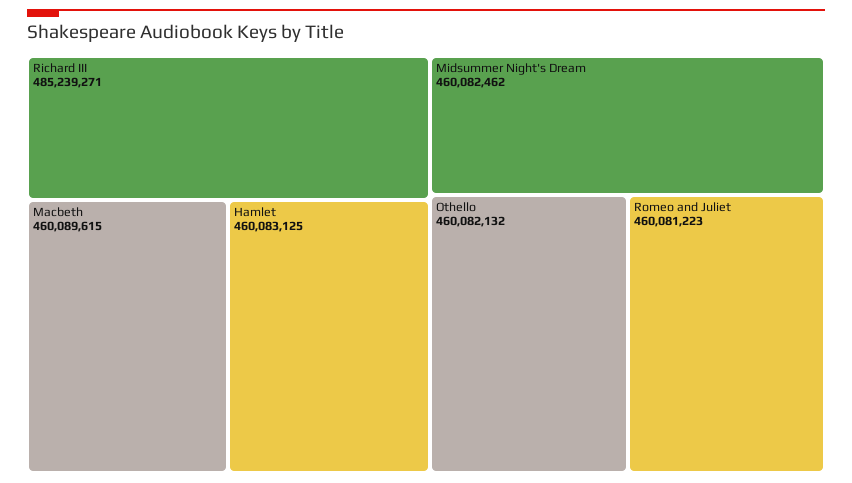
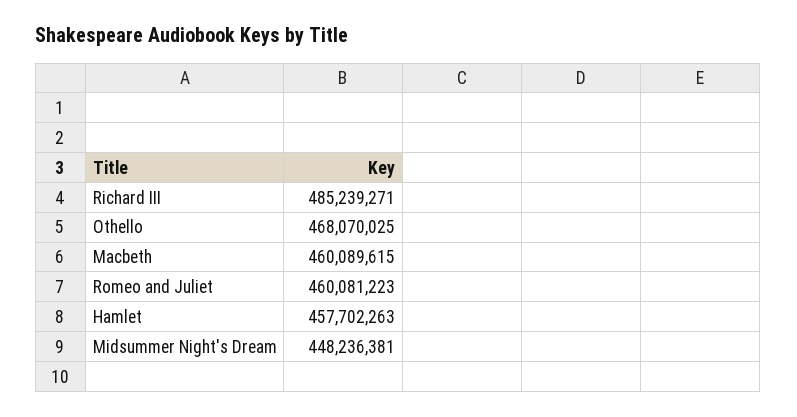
  {
    "Richard III": 485239271,
    "Macbeth": 460089615,
-   "Hamlet": 460083125,
+   "Hamlet": 457702263,
-   "Midsummer Night's Dream": 460082462,
+   "Midsummer Night's Dream": 448236381,
-   "Othello": 460082132,
+   "Othello": 468070025,
    "Romeo and Juliet": 460081223
  }

